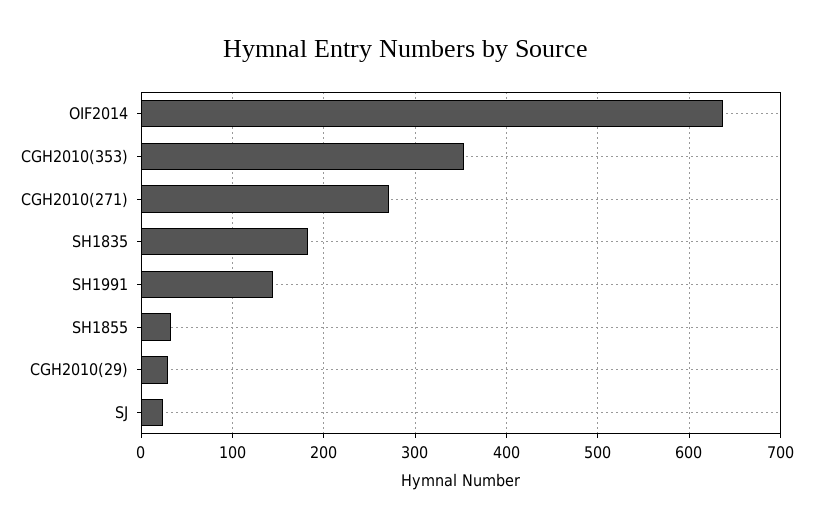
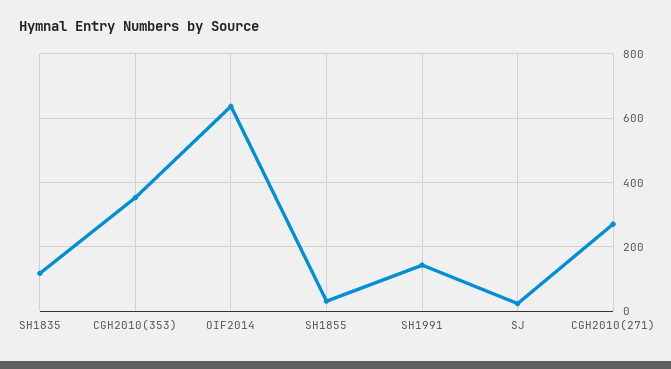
  {
    "OIF2014": 640,
    "CGH2010(353)": 350,
    "CGH2010(271)": 270,
-   "SH1835": 180,
+   "SH1835": 120,
    "SH1991": 140,
    "SH1855": 30,
-   "CGH2010(29)": 30,
    "SJ": 20
  }

